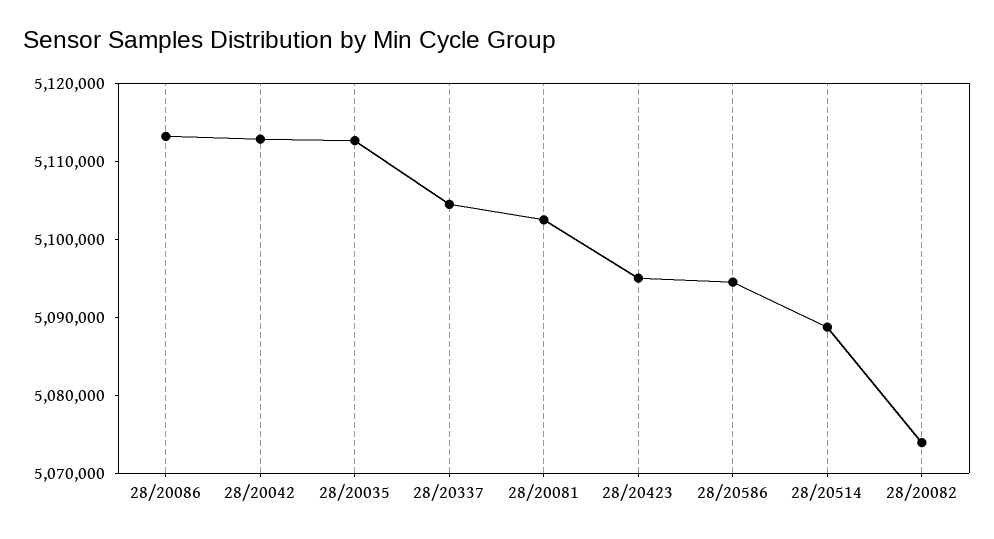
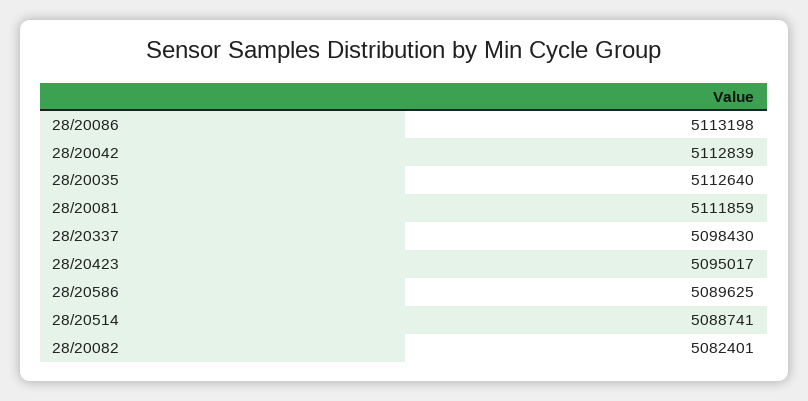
  {
    "28/20086": 5113198,
    "28/20042": 5112839,
    "28/20035": 5112640,
-   "28/20337": 5104000,
+   "28/20337": 5098430,
-   "28/20081": 5102000,
+   "28/20081": 5111859,
    "28/20423": 5095017,
-   "28/20586": 5094000,
+   "28/20586": 5089625,
    "28/20514": 5088741,
-   "28/20082": 5074000
+   "28/20082": 5082401
  }

